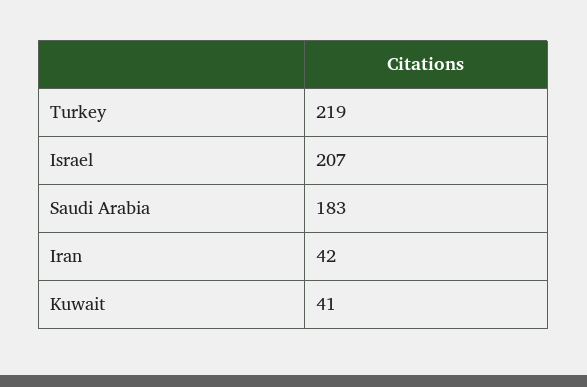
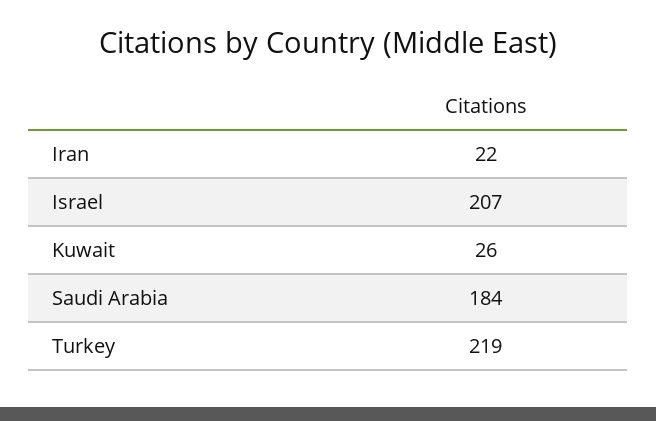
  {
    "Turkey": 219,
    "Israel": 207,
-   "Saudi Arabia": 183,
+   "Saudi Arabia": 184,
-   "Iran": 42,
+   "Iran": 22,
-   "Kuwait": 41
+   "Kuwait": 26
  }

